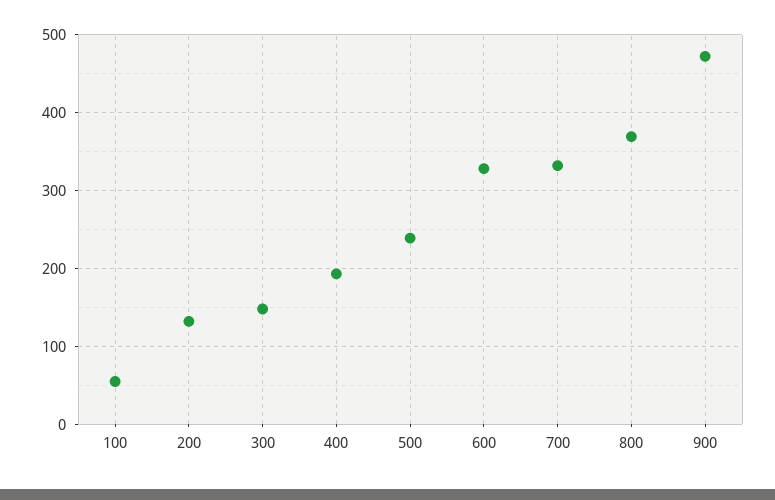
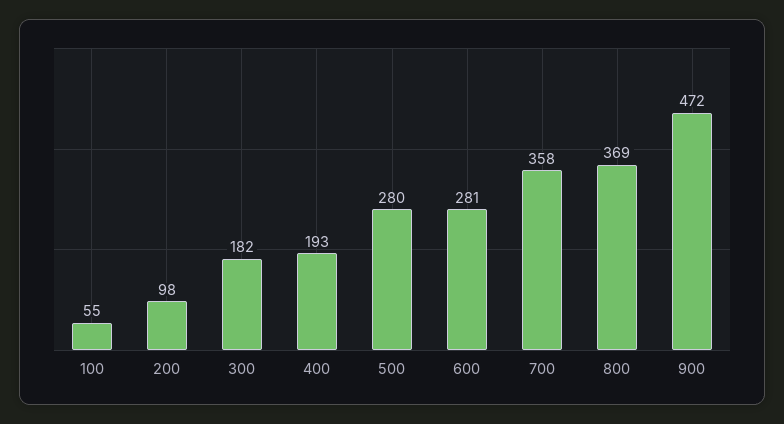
  {
    "100": 55,
-   "200": 130,
+   "200": 98,
-   "300": 150,
+   "300": 182,
    "400": 193,
-   "500": 240,
+   "500": 280,
-   "600": 330,
+   "600": 281,
-   "700": 330,
+   "700": 358,
    "800": 369,
    "900": 472
  }

